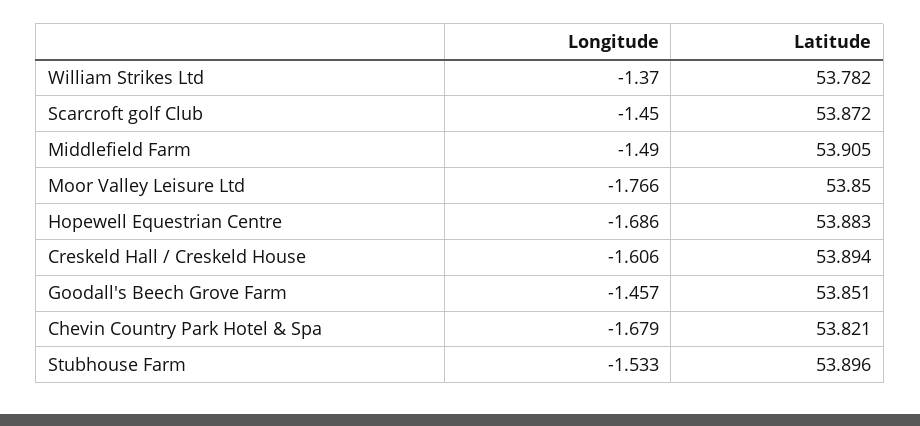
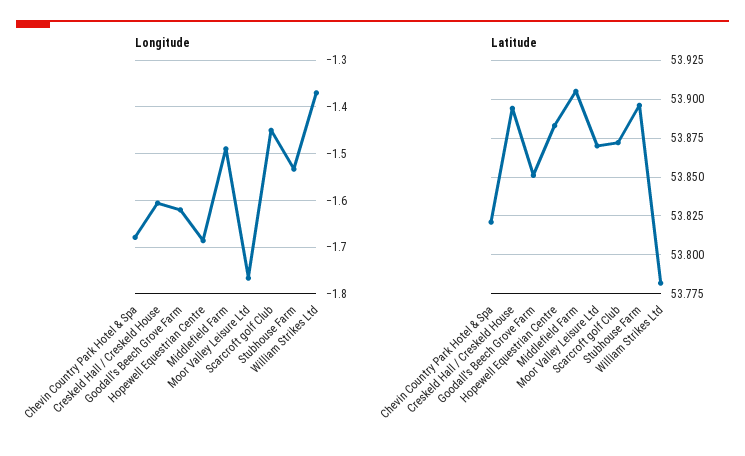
  {
    "Longitude": {
      "William Strikes Ltd": -1.37,
      "Scarcroft golf Club": -1.45,
      "Middlefield Farm": -1.49,
      "Moor Valley Leisure Ltd": -1.766,
      "Hopewell Equestrian Centre": -1.686,
      "Creskeld Hall / Creskeld House": -1.606,
-     "Goodall's Beech Grove Farm": -1.457,
+     "Goodall's Beech Grove Farm": -1.62,
      "Chevin Country Park Hotel & Spa": -1.679,
      "Stubhouse Farm": -1.533
    },
    "Latitude": {
      "William Strikes Ltd": 53.782,
      "Scarcroft golf Club": 53.872,
      "Middlefield Farm": 53.905,
-     "Moor Valley Leisure Ltd": 53.85,
+     "Moor Valley Leisure Ltd": 53.87,
      "Hopewell Equestrian Centre": 53.883,
      "Creskeld Hall / Creskeld House": 53.894,
      "Goodall's Beech Grove Farm": 53.851,
      "Chevin Country Park Hotel & Spa": 53.821,
      "Stubhouse Farm": 53.896
    }
  }

